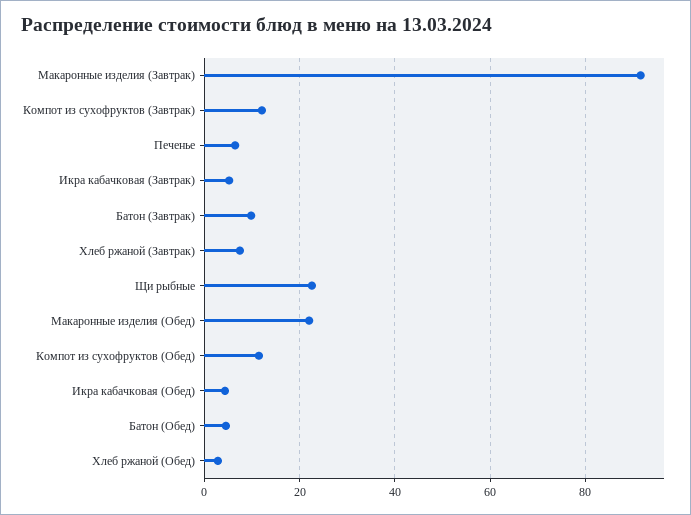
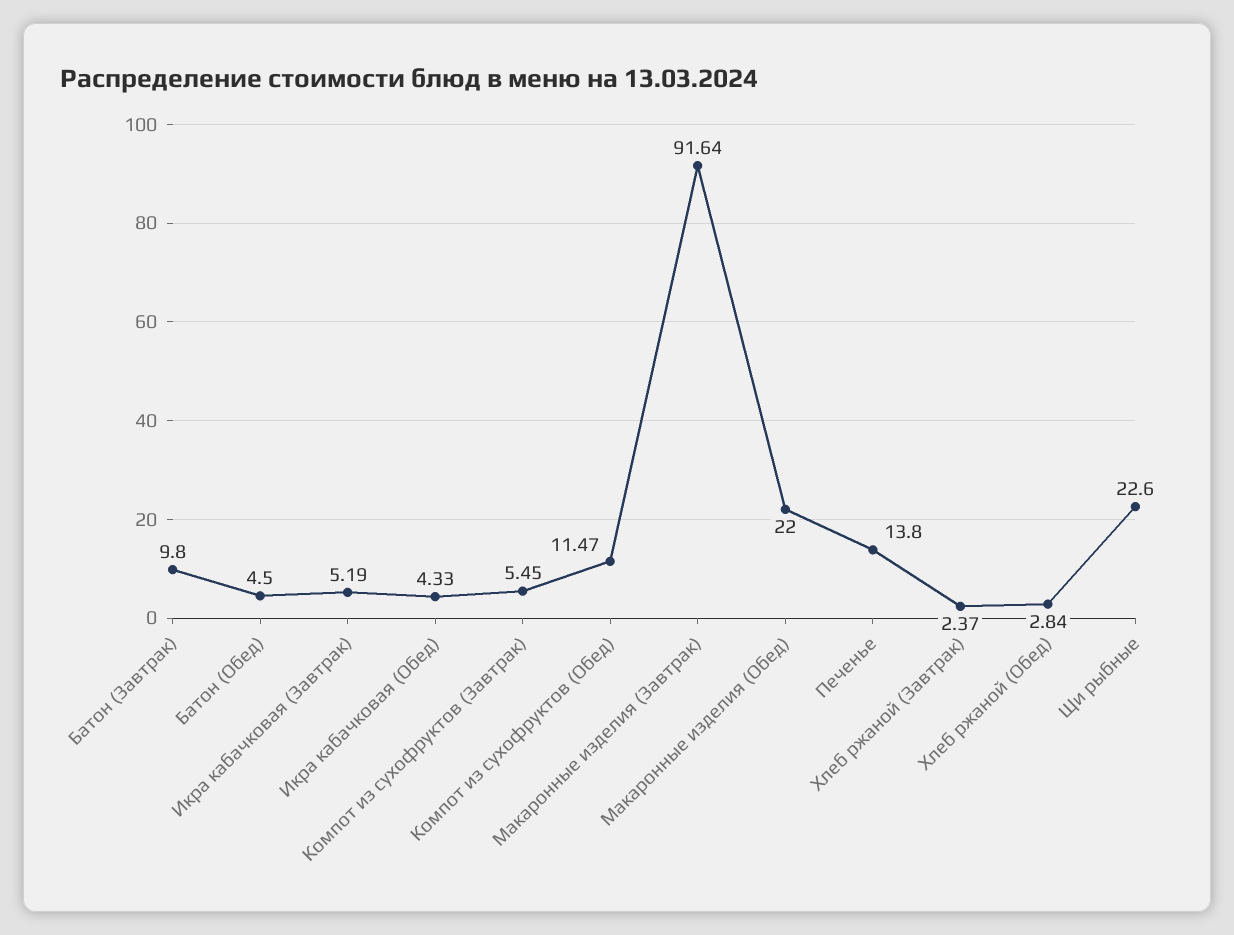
  {
    "Макаронные изделия (Завтрак)": 91.64,
-   "Компот из сухофруктов (Завтрак)": 12,
+   "Компот из сухофруктов (Завтрак)": 5.45,
-   "Печенье": 6,
+   "Печенье": 13.8,
    "Икра кабачковая (Завтрак)": 5.19,
    "Батон (Завтрак)": 9.8,
-   "Хлеб ржаной (Завтрак)": 8,
+   "Хлеб ржаной (Завтрак)": 2.37,
    "Щи рыбные": 22.6,
    "Макаронные изделия (Обед)": 22,
    "Компот из сухофруктов (Обед)": 11.47,
    "Икра кабачковая (Обед)": 4.33,
    "Батон (Обед)": 4.5,
    "Хлеб ржаной (Обед)": 2.84
  }

